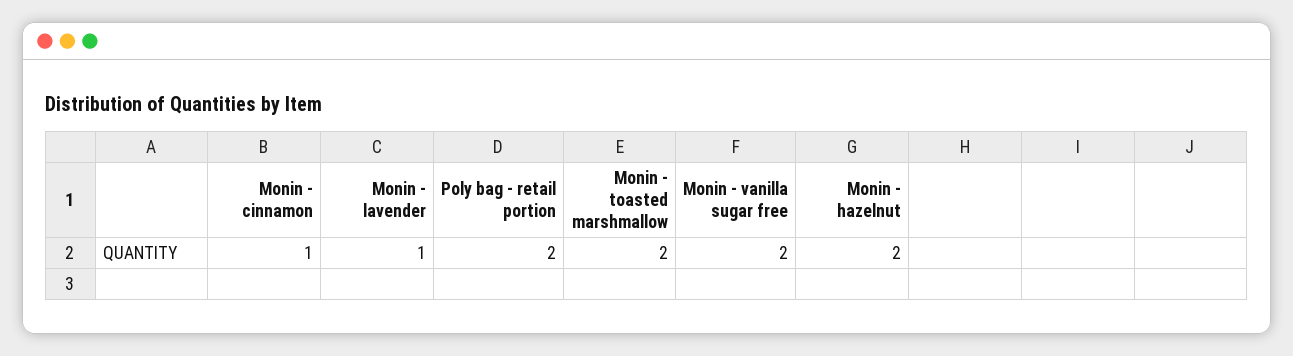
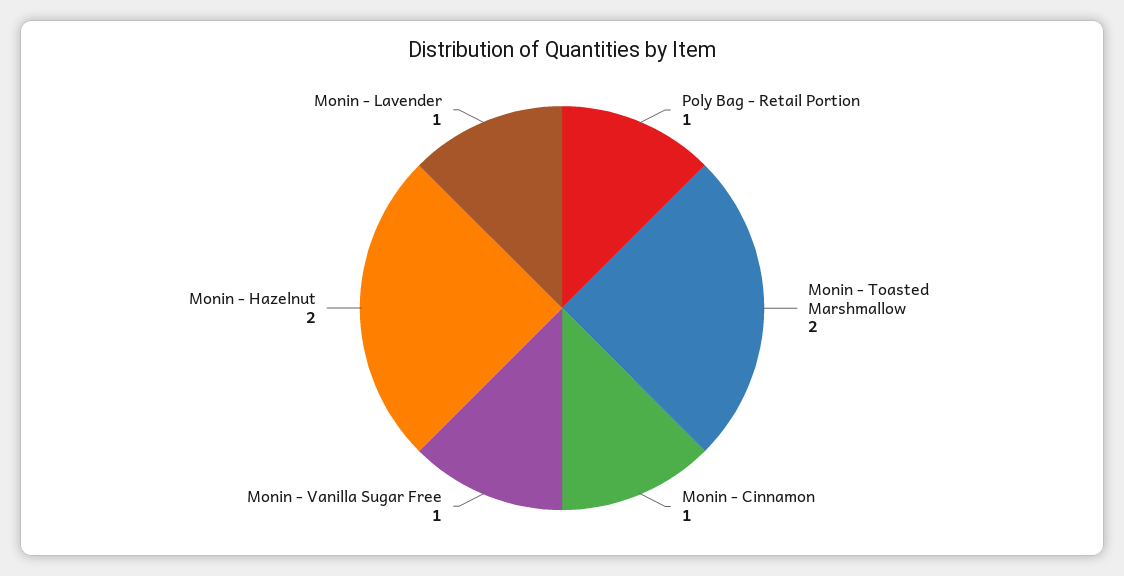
  {
    "Monin - cinnamon": 1,
    "Monin - lavender": 1,
-   "Poly bag - retail portion": 2,
+   "Poly bag - retail portion": 1,
    "Monin - toasted marshmallow": 2,
-   "Monin - vanilla sugar free": 2,
+   "Monin - vanilla sugar free": 1,
    "Monin - hazelnut": 2
  }

